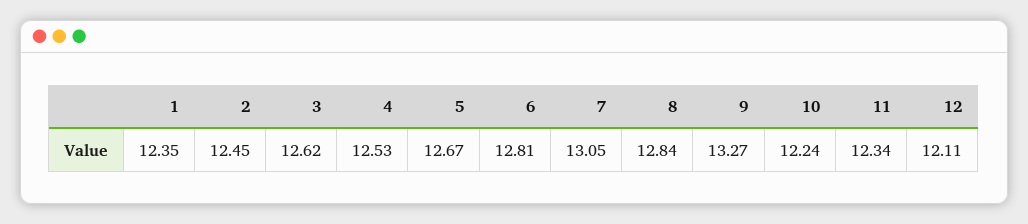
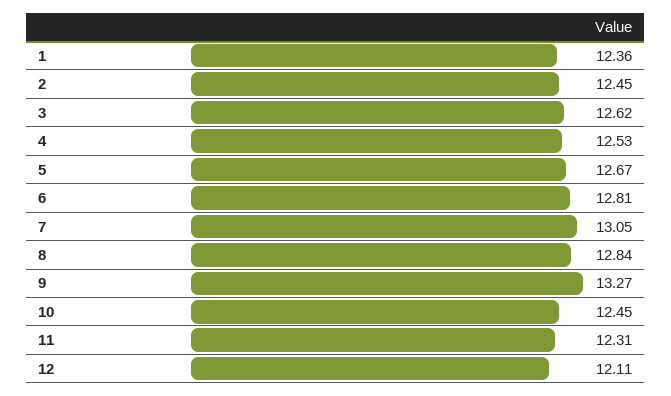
  {
-   "1": 12.35,
+   "1": 12.36,
    "2": 12.45,
    "3": 12.62,
    "4": 12.53,
    "5": 12.67,
    "6": 12.81,
    "7": 13.05,
    "8": 12.84,
    "9": 13.27,
-   "10": 12.24,
+   "10": 12.45,
-   "11": 12.34,
+   "11": 12.31,
    "12": 12.11
  }

